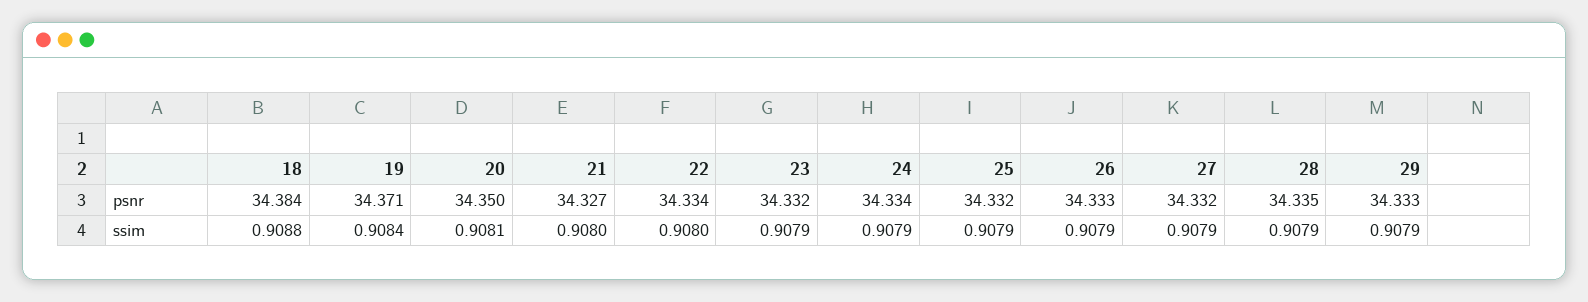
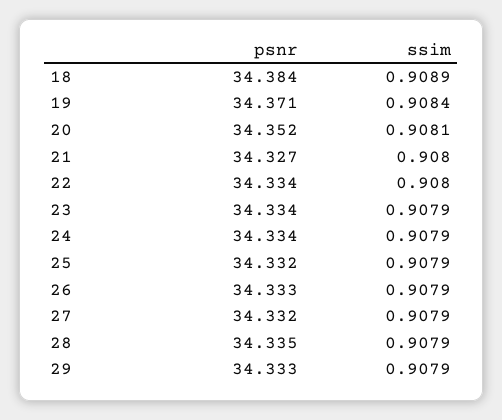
  {
    "18": {
      "psnr": 34.384,
-     "ssim": 0.9088
+     "ssim": 0.9089
    },
    "19": {
      "psnr": 34.371,
      "ssim": 0.9084
    },
    "20": {
-     "psnr": 34.35,
+     "psnr": 34.352,
      "ssim": 0.9081
    },
    "21": {
      "psnr": 34.327,
      "ssim": 0.908
    },
    "22": {
      "psnr": 34.334,
      "ssim": 0.908
    },
    "23": {
-     "psnr": 34.332,
+     "psnr": 34.334,
      "ssim": 0.9079
    },
    "24": {
      "psnr": 34.334,
      "ssim": 0.9079
    },
    "25": {
      "psnr": 34.332,
      "ssim": 0.9079
    },
    "26": {
      "psnr": 34.333,
      "ssim": 0.9079
    },
    "27": {
      "psnr": 34.332,
      "ssim": 0.9079
    },
    "28": {
      "psnr": 34.335,
      "ssim": 0.9079
    },
    "29": {
      "psnr": 34.333,
      "ssim": 0.9079
    }
  }

